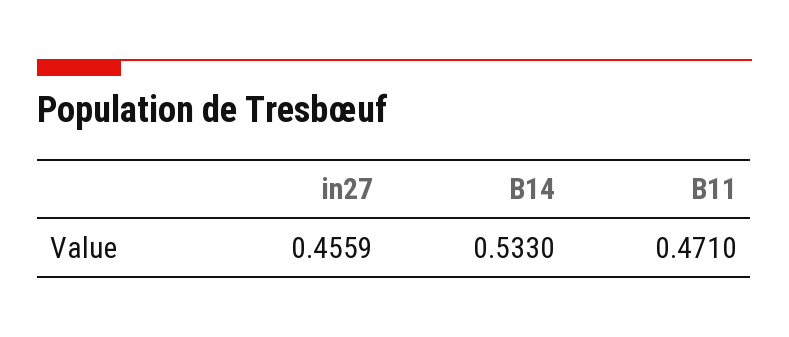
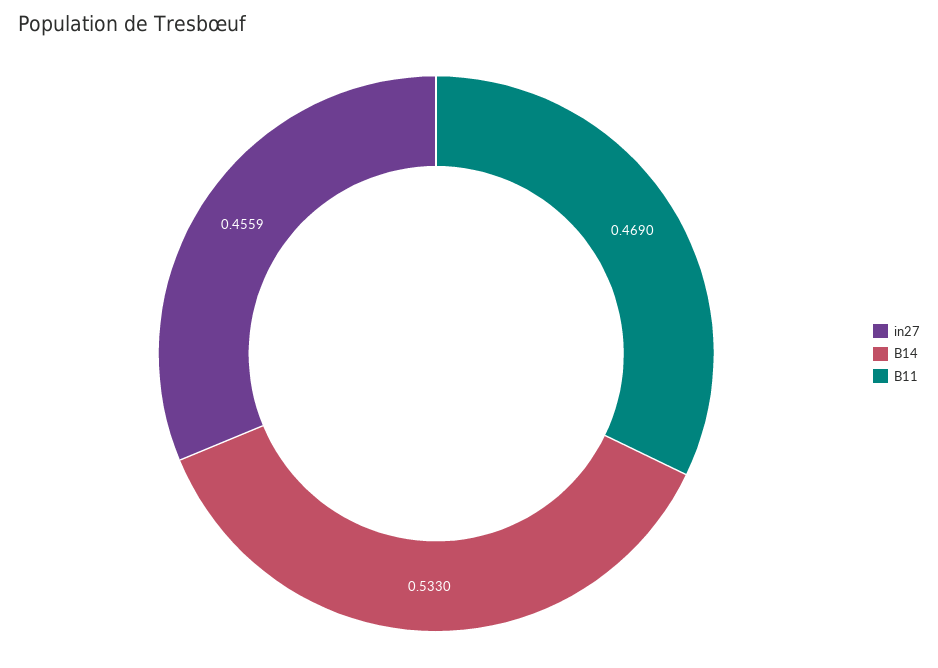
  {
    "in27": 0.4559,
    "B14": 0.533,
-   "B11": 0.471
+   "B11": 0.469
  }

